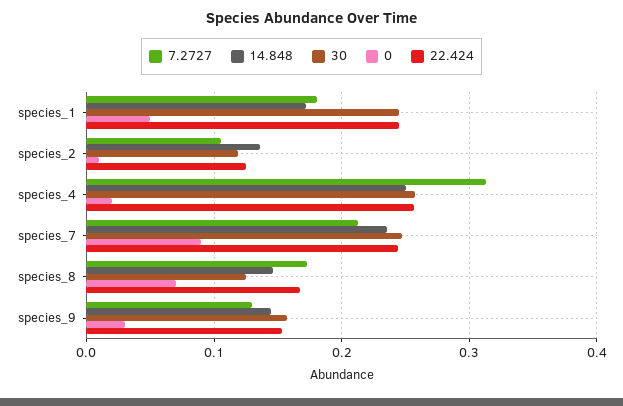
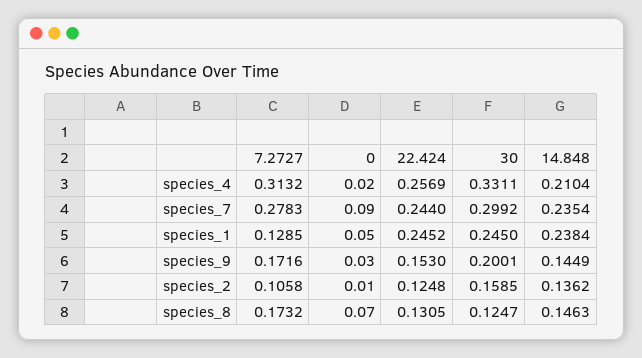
  {
    "7.2727": {
-     "species_1": 0.18,
+     "species_1": 0.1285,
      "species_2": 0.1058,
      "species_4": 0.3132,
-     "species_7": 0.21,
+     "species_7": 0.2783,
      "species_8": 0.1732,
-     "species_9": 0.13
+     "species_9": 0.1716
    },
    "14.848": {
-     "species_1": 0.17,
+     "species_1": 0.2384,
      "species_2": 0.1362,
-     "species_4": 0.25,
+     "species_4": 0.2104,
      "species_7": 0.2354,
      "species_8": 0.1463,
      "species_9": 0.1449
    },
    "30": {
      "species_1": 0.245,
-     "species_2": 0.12,
+     "species_2": 0.1585,
-     "species_4": 0.26,
+     "species_4": 0.3311,
-     "species_7": 0.25,
+     "species_7": 0.2992,
      "species_8": 0.1247,
-     "species_9": 0.16
+     "species_9": 0.2001
    },
    "0": {
      "species_1": 0.05,
      "species_2": 0.01,
      "species_4": 0.02,
      "species_7": 0.09,
      "species_8": 0.07,
      "species_9": 0.03
    },
    "22.424": {
      "species_1": 0.2452,
      "species_2": 0.1248,
      "species_4": 0.2569,
      "species_7": 0.244,
-     "species_8": 0.17,
+     "species_8": 0.1305,
      "species_9": 0.153
    }
  }

